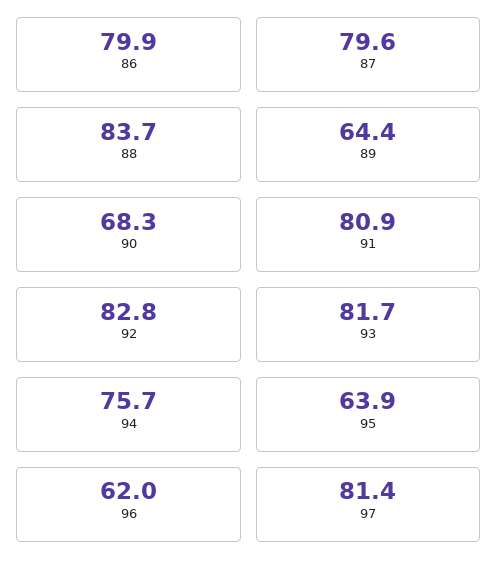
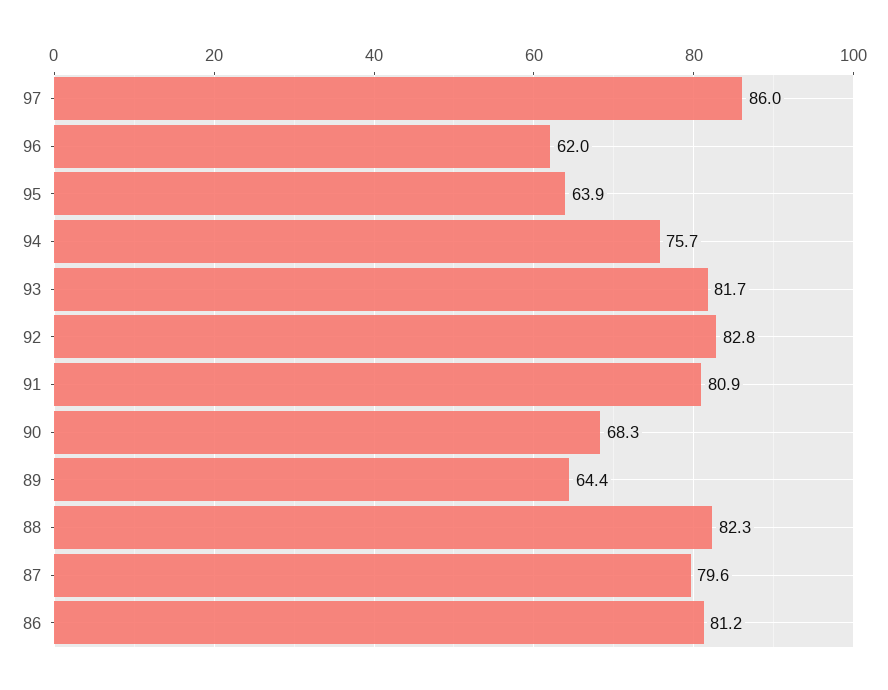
  {
-   "86": 79.9,
+   "86": 81.2,
    "87": 79.6,
-   "88": 83.7,
+   "88": 82.3,
    "89": 64.4,
    "90": 68.3,
    "91": 80.9,
    "92": 82.8,
    "93": 81.7,
    "94": 75.7,
    "95": 63.9,
    "96": 62,
-   "97": 81.4
+   "97": 86
  }

